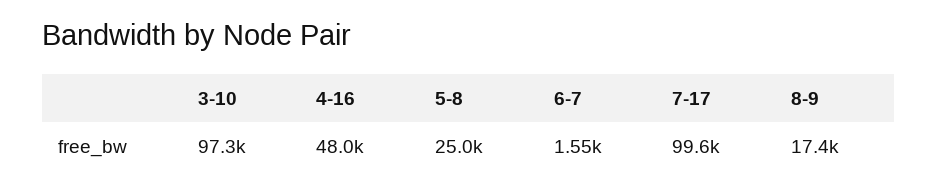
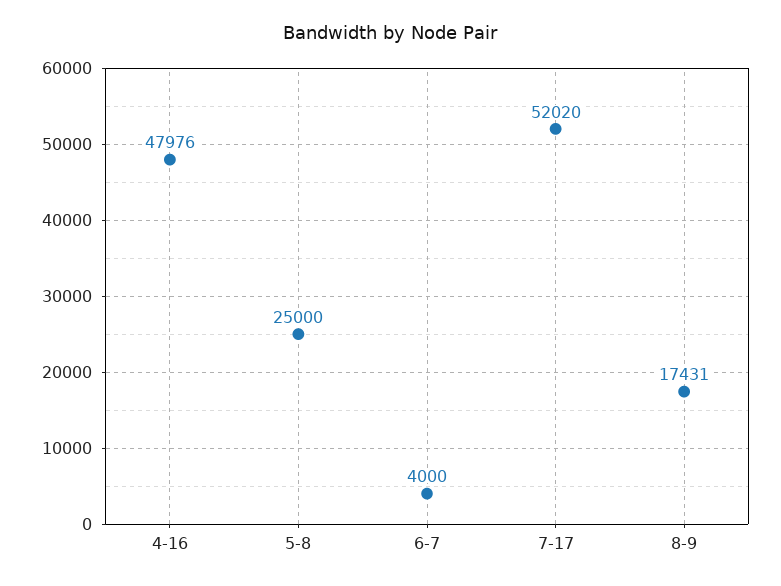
  {
-   "3-10": 97300,
    "4-16": 47976,
    "5-8": 25000,
-   "6-7": 1550,
+   "6-7": 4000,
-   "7-17": 99600,
+   "7-17": 52020,
    "8-9": 17431
  }

